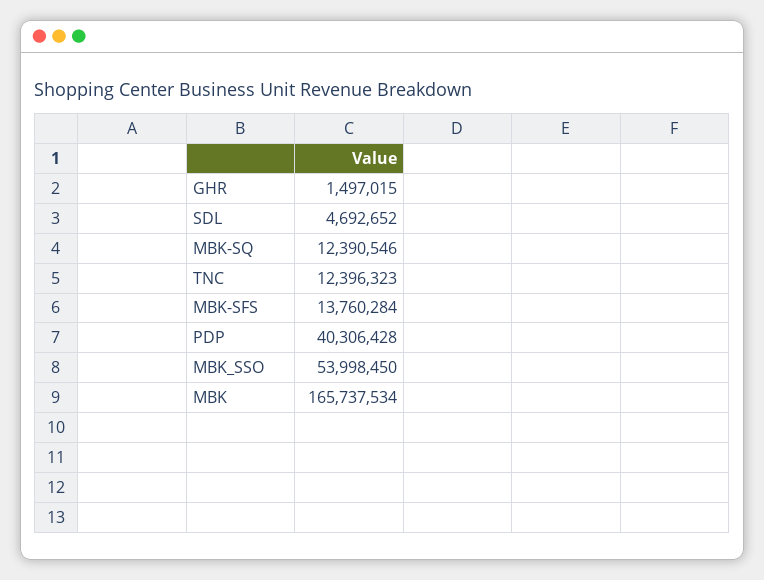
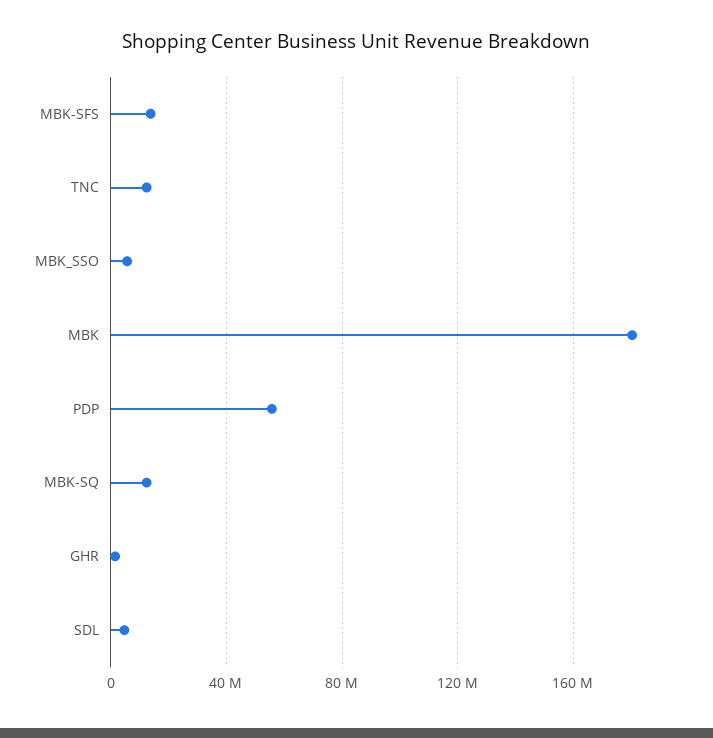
  {
    "GHR": 1497015,
    "SDL": 4692652,
    "MBK-SQ": 12390546,
    "TNC": 12396323,
    "MBK-SFS": 13760284,
-   "PDP": 40306428,
+   "PDP": 55000000,
-   "MBK_SSO": 53998450,
+   "MBK_SSO": 5000000,
-   "MBK": 165737534
+   "MBK": 180000000
  }

